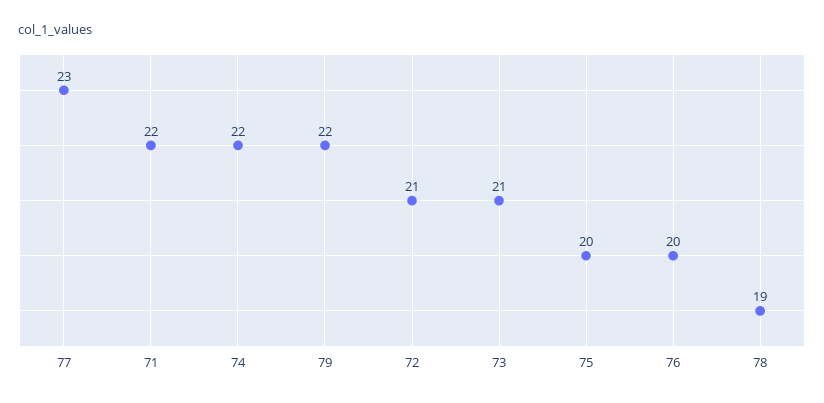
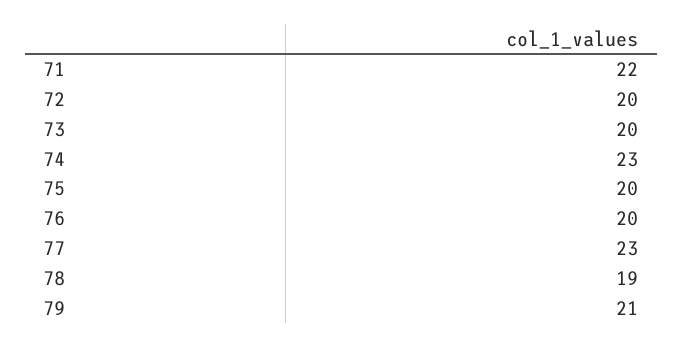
  {
    "77": 23,
    "71": 22,
-   "74": 22,
+   "74": 23,
-   "79": 22,
+   "79": 21,
-   "72": 21,
+   "72": 20,
-   "73": 21,
+   "73": 20,
    "75": 20,
    "76": 20,
    "78": 19
  }

